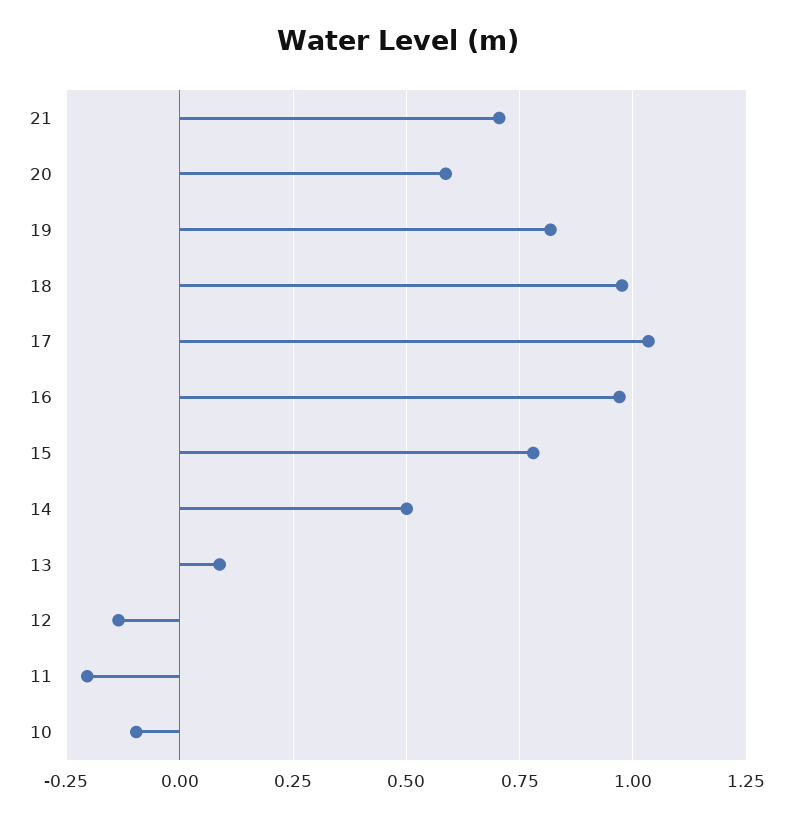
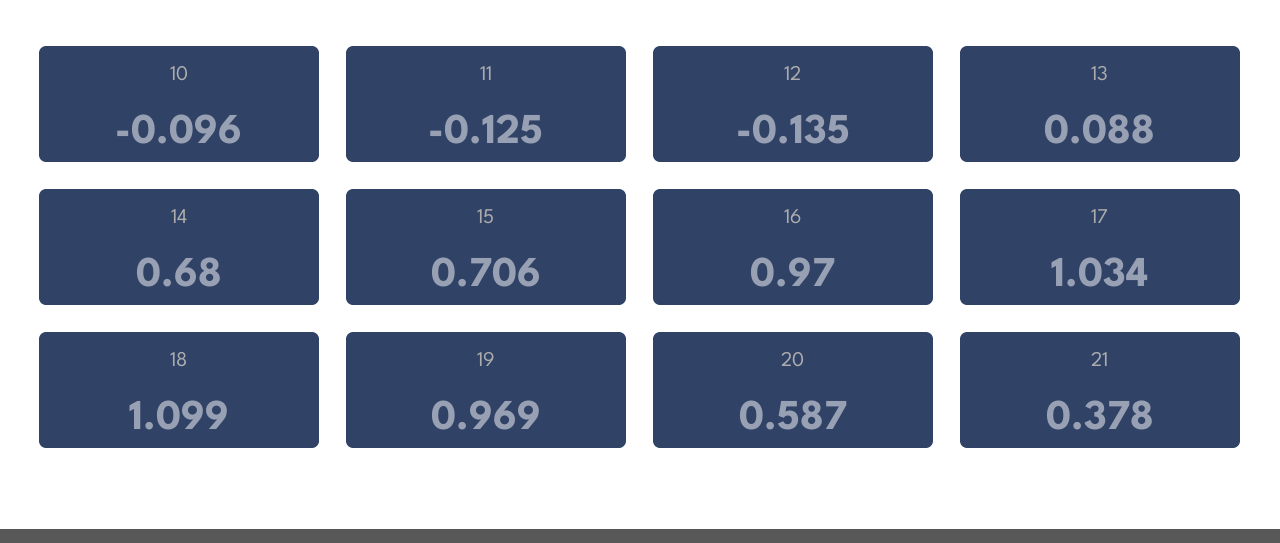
  {
-   "21": 0.7,
+   "21": 0.378,
    "20": 0.587,
-   "19": 0.825,
+   "19": 0.969,
-   "18": 0.975,
+   "18": 1.099,
    "17": 1.034,
    "16": 0.97,
-   "15": 0.775,
+   "15": 0.706,
-   "14": 0.5,
+   "14": 0.68,
    "13": 0.088,
    "12": -0.135,
-   "11": -0.2,
+   "11": -0.125,
    "10": -0.096
  }

